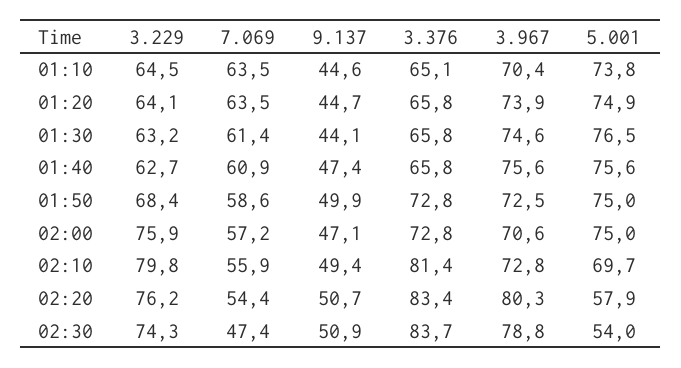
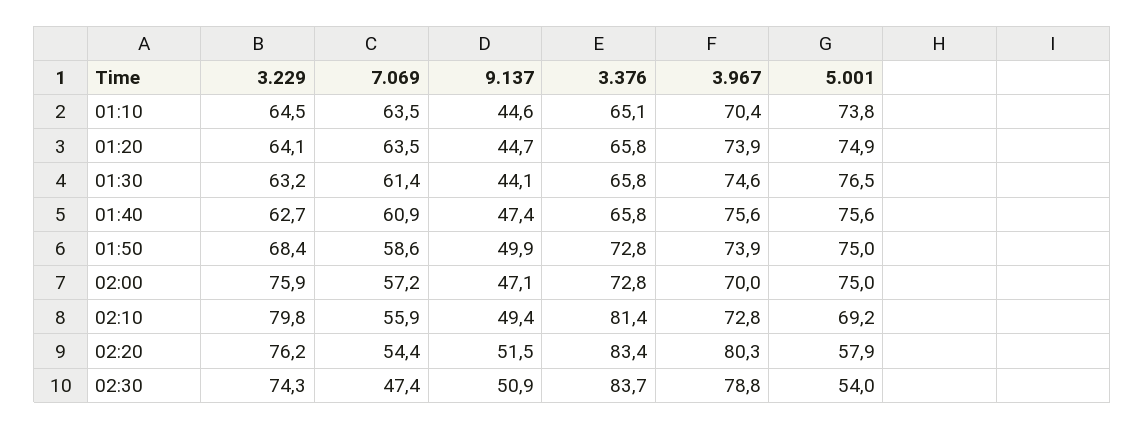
  {
    "3.229": {
      "01:10": 64.5,
      "01:20": 64.1,
      "01:30": 63.2,
      "01:40": 62.7,
      "01:50": 68.4,
      "02:00": 75.9,
      "02:10": 79.8,
      "02:20": 76.2,
      "02:30": 74.3
    },
    "7.069": {
      "01:10": 63.5,
      "01:20": 63.5,
      "01:30": 61.4,
      "01:40": 60.9,
      "01:50": 58.6,
      "02:00": 57.2,
      "02:10": 55.9,
      "02:20": 54.4,
      "02:30": 47.4
    },
    "9.137": {
      "01:10": 44.6,
      "01:20": 44.7,
      "01:30": 44.1,
      "01:40": 47.4,
      "01:50": 49.9,
      "02:00": 47.1,
      "02:10": 49.4,
-     "02:20": 50.7,
+     "02:20": 51.5,
      "02:30": 50.9
    },
    "3.376": {
      "01:10": 65.1,
      "01:20": 65.8,
      "01:30": 65.8,
      "01:40": 65.8,
      "01:50": 72.8,
      "02:00": 72.8,
      "02:10": 81.4,
      "02:20": 83.4,
      "02:30": 83.7
    },
    "3.967": {
      "01:10": 70.4,
      "01:20": 73.9,
      "01:30": 74.6,
      "01:40": 75.6,
-     "01:50": 72.5,
+     "01:50": 73.9,
-     "02:00": 70.6,
+     "02:00": 70,
      "02:10": 72.8,
      "02:20": 80.3,
      "02:30": 78.8
    },
    "5.001": {
      "01:10": 73.8,
      "01:20": 74.9,
      "01:30": 76.5,
      "01:40": 75.6,
      "01:50": 75,
      "02:00": 75,
-     "02:10": 69.7,
+     "02:10": 69.2,
      "02:20": 57.9,
      "02:30": 54
    }
  }

